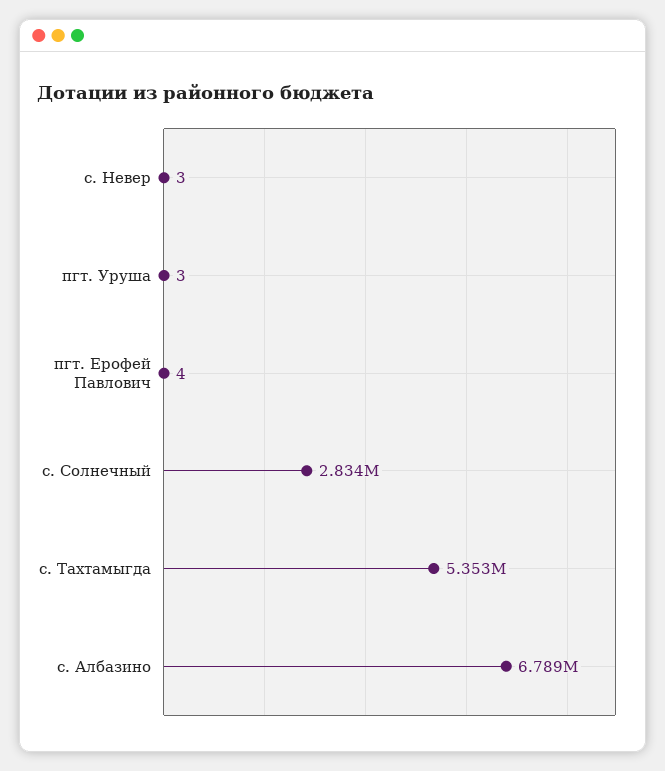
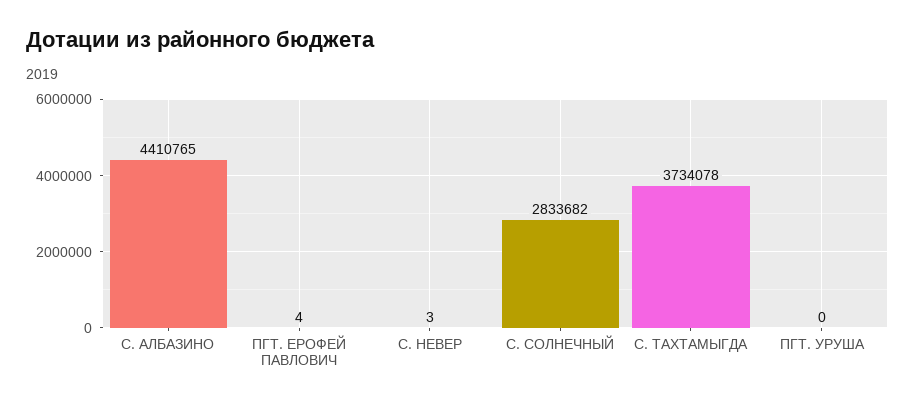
  {
    "с. Невер": 3,
-   "пгт. Уруша": 3,
+   "пгт. Уруша": 0,
    "пгт. Ерофей Павлович": 4,
    "с. Солнечный": 2833682,
-   "с. Тахтамыгда": 5353000,
+   "с. Тахтамыгда": 3734078,
-   "с. Албазино": 6789000
+   "с. Албазино": 4410765
  }

